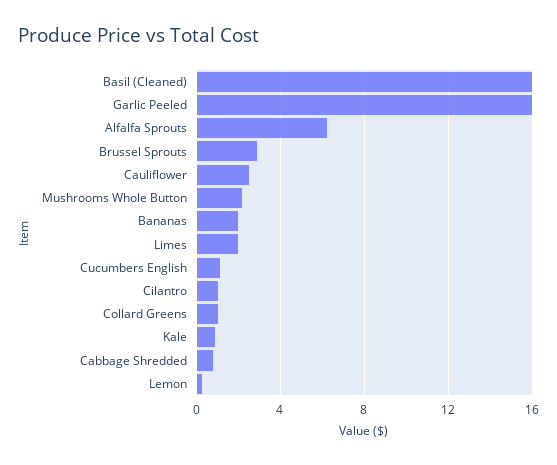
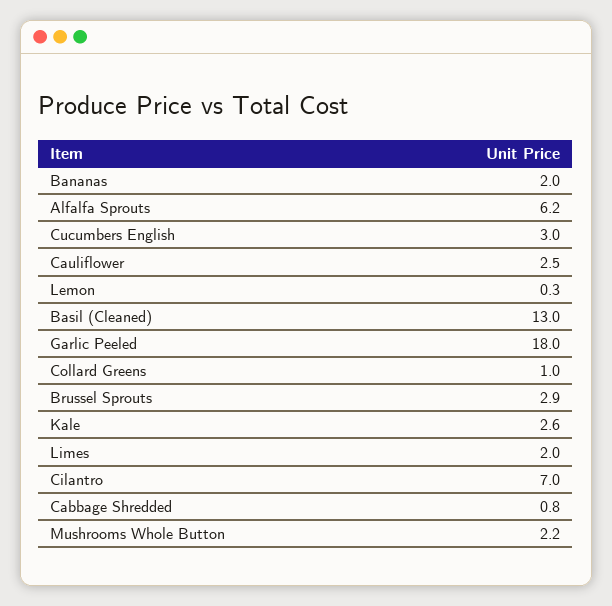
  {
-   "Basil (Cleaned)": 16,
+   "Basil (Cleaned)": 13,
-   "Garlic Peeled": 16,
+   "Garlic Peeled": 18,
    "Alfalfa Sprouts": 6.2,
    "Brussel Sprouts": 2.9,
    "Cauliflower": 2.5,
    "Mushrooms Whole Button": 2.2,
    "Bananas": 2,
    "Limes": 2,
-   "Cucumbers English": 1,
+   "Cucumbers English": 3,
-   "Cilantro": 1,
+   "Cilantro": 7,
    "Collard Greens": 1,
-   "Kale": 1,
+   "Kale": 2.6,
    "Cabbage Shredded": 0.8,
    "Lemon": 0.3
  }

